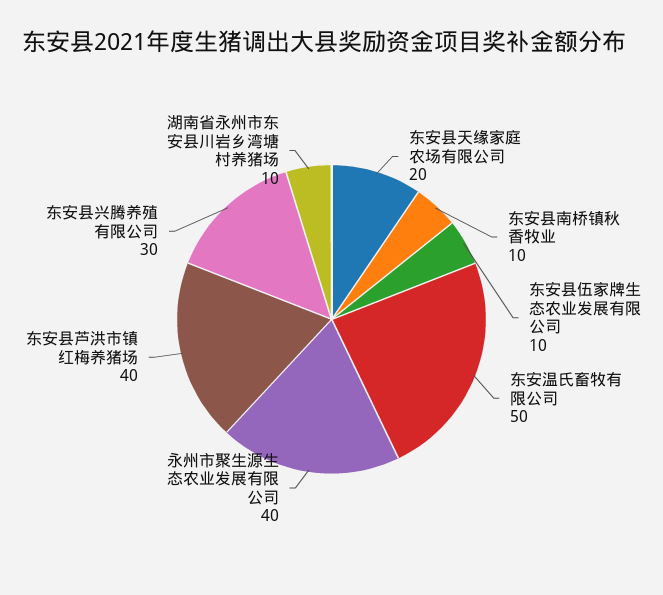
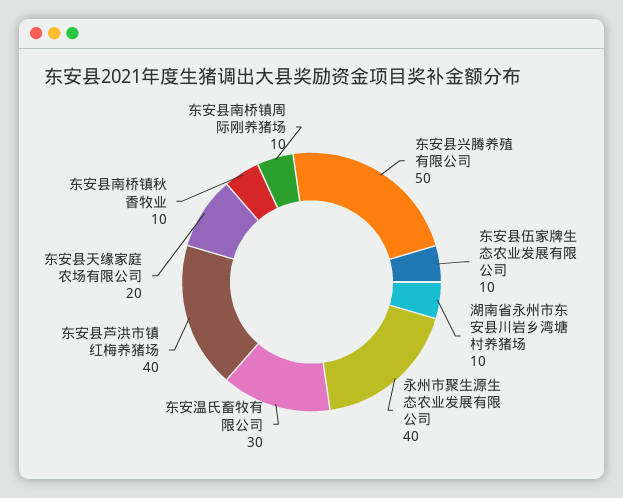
  {
    "东安县天缘家庭农场有限公司": 20,
    "东安县南桥镇秋香牧业": 10,
    "东安县伍家牌生态农业发展有限公司": 10,
-   "东安温氏畜牧有限公司": 50,
+   "东安温氏畜牧有限公司": 30,
    "永州市聚生源生态农业发展有限公司": 40,
    "东安县芦洪市镇红梅养猪场": 40,
-   "东安县兴腾养殖有限公司": 30,
+   "东安县兴腾养殖有限公司": 50,
-   "湖南省永州市东安县川岩乡湾塘村养猪场": 10
+   "湖南省永州市东安县川岩乡湾塘村养猪场": 10,
+   "东安县南桥镇周际刚养猪场": 10
  }

